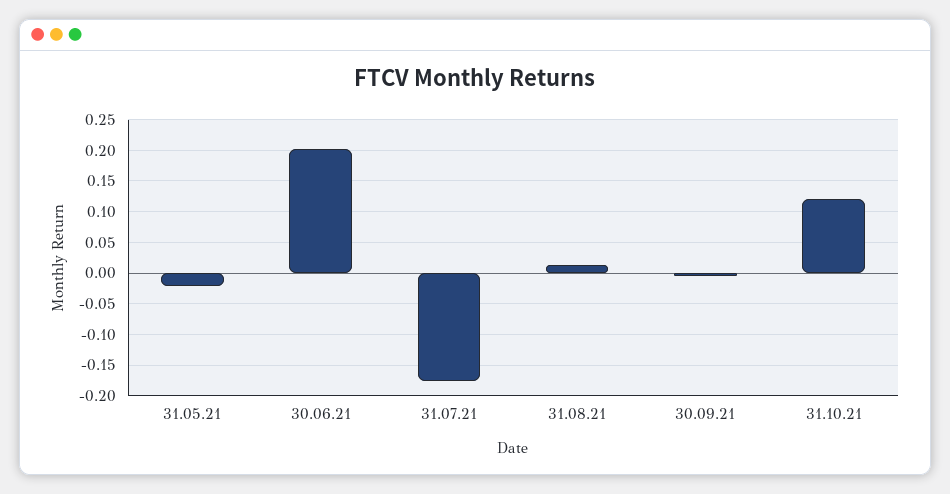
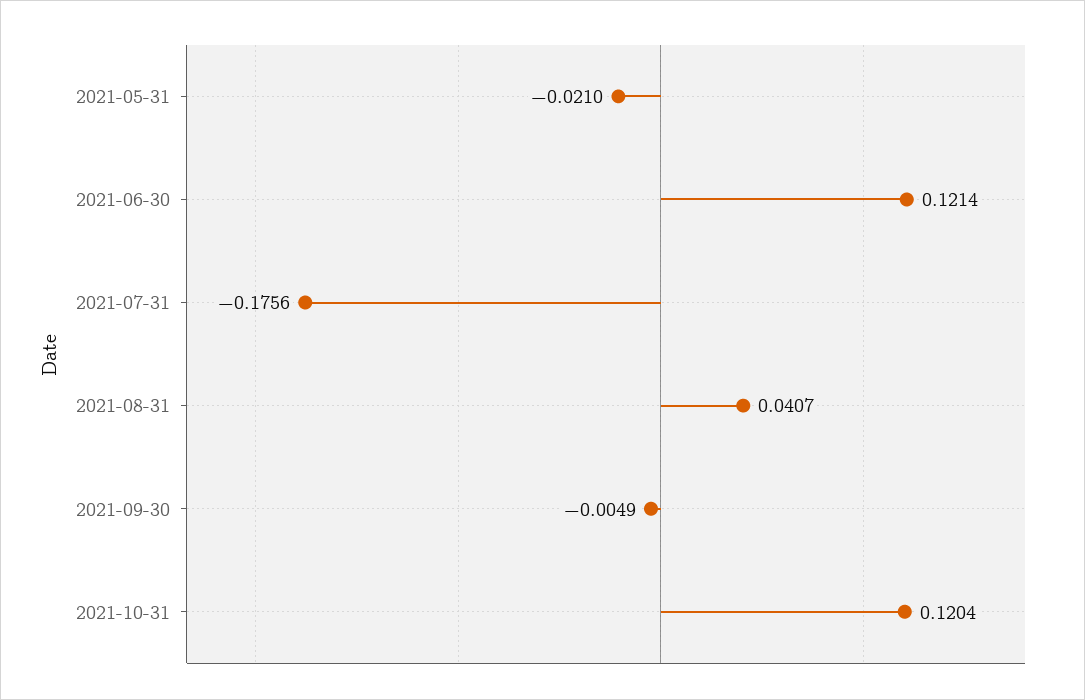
  {
    "31.05.21": -0.021,
-   "30.06.21": 0.2,
+   "30.06.21": 0.1214,
    "31.07.21": -0.1756,
-   "31.08.21": 0.01,
+   "31.08.21": 0.0407,
    "30.09.21": -0.0049,
    "31.10.21": 0.1204
  }

